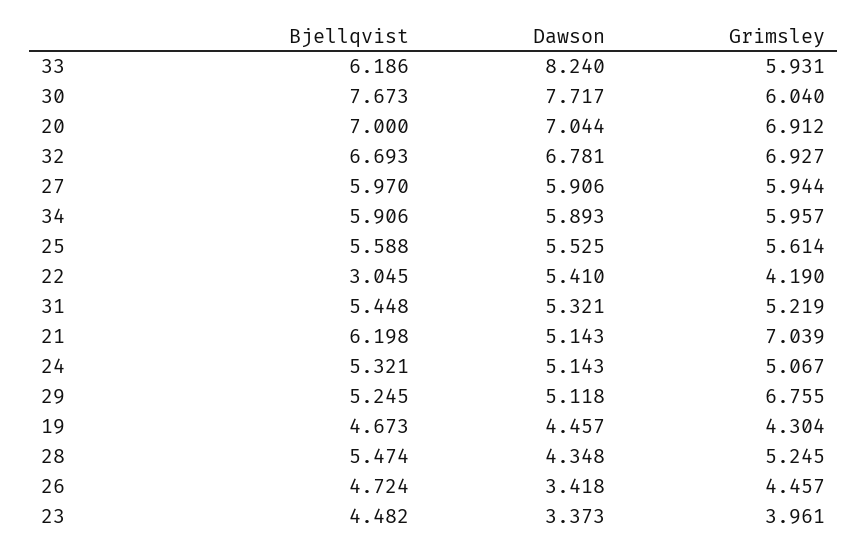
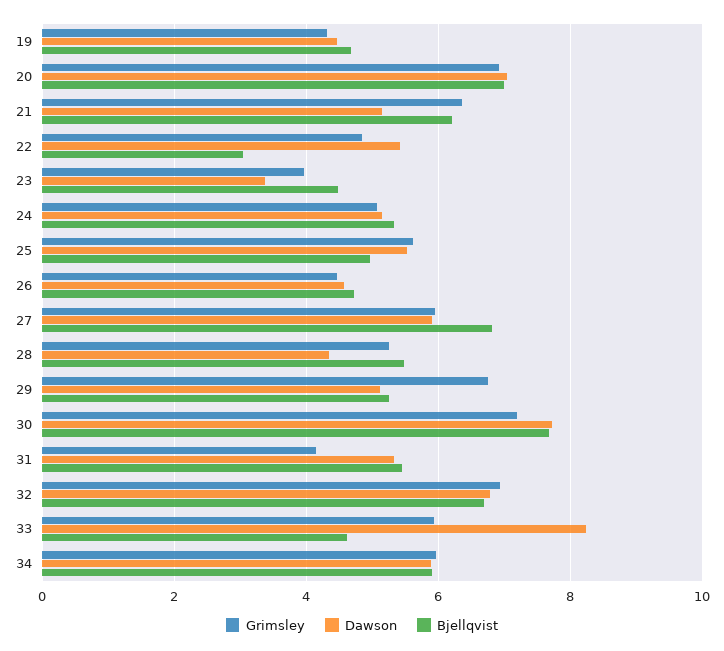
  {
    "Bjellqvist": {
-     "33": 6.186,
+     "33": 4.6,
      "30": 7.673,
      "20": 7,
      "32": 6.693,
-     "27": 5.97,
+     "27": 6.8,
      "34": 5.906,
-     "25": 5.588,
+     "25": 5,
      "22": 3.045,
      "31": 5.448,
      "21": 6.198,
      "24": 5.321,
      "29": 5.245,
      "19": 4.673,
      "28": 5.474,
      "26": 4.724,
      "23": 4.482
    },
    "Dawson": {
      "33": 8.24,
      "30": 7.717,
      "20": 7.044,
      "32": 6.781,
      "27": 5.906,
      "34": 5.893,
      "25": 5.525,
      "22": 5.41,
      "31": 5.321,
      "21": 5.143,
      "24": 5.143,
      "29": 5.118,
      "19": 4.457,
      "28": 4.348,
-     "26": 3.418,
+     "26": 4.6,
      "23": 3.373
    },
    "Grimsley": {
      "33": 5.931,
-     "30": 6.04,
+     "30": 7.2,
      "20": 6.912,
      "32": 6.927,
      "27": 5.944,
      "34": 5.957,
      "25": 5.614,
-     "22": 4.19,
+     "22": 4.8,
-     "31": 5.219,
+     "31": 4.2,
-     "21": 7.039,
+     "21": 6.4,
      "24": 5.067,
      "29": 6.755,
      "19": 4.304,
      "28": 5.245,
      "26": 4.457,
      "23": 3.961
    }
  }

